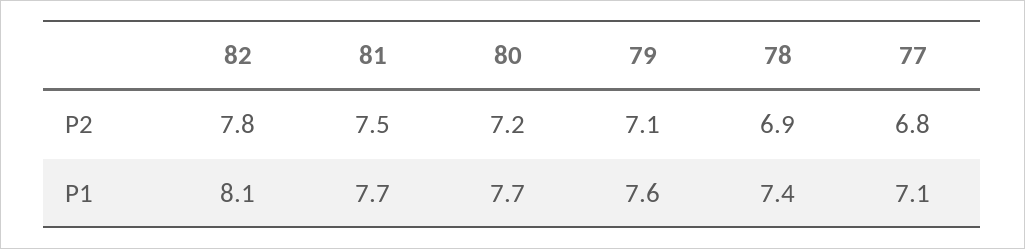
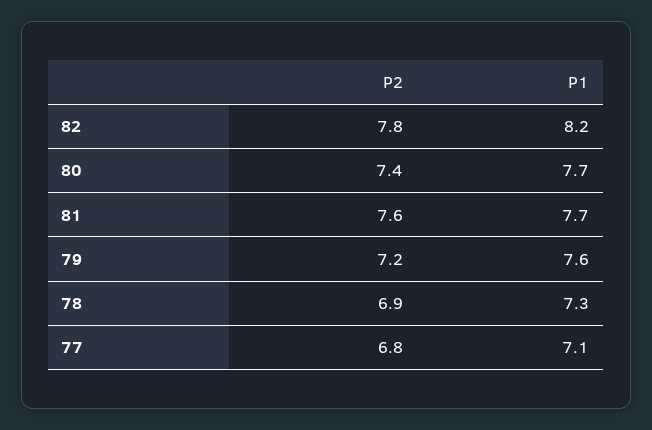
  {
    "82": {
      "P2": 7.8,
-     "P1": 8.1
+     "P1": 8.2
    },
    "81": {
-     "P2": 7.5,
+     "P2": 7.6,
      "P1": 7.7
    },
    "80": {
-     "P2": 7.2,
+     "P2": 7.4,
      "P1": 7.7
    },
    "79": {
-     "P2": 7.1,
+     "P2": 7.2,
      "P1": 7.6
    },
    "78": {
      "P2": 6.9,
-     "P1": 7.4
+     "P1": 7.3
    },
    "77": {
      "P2": 6.8,
      "P1": 7.1
    }
  }

